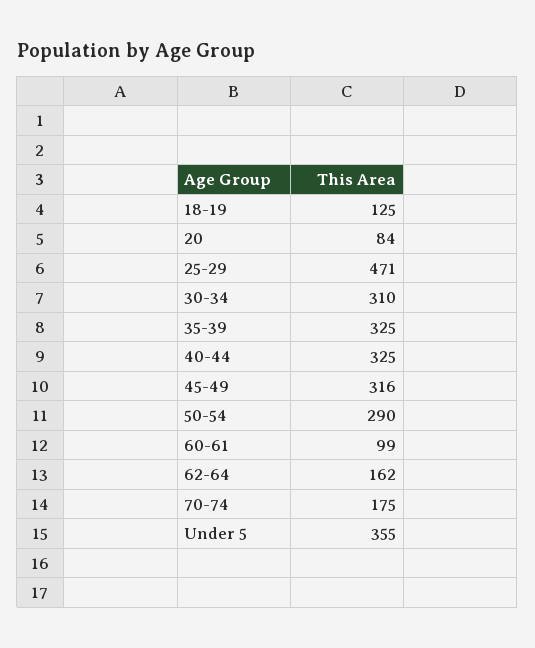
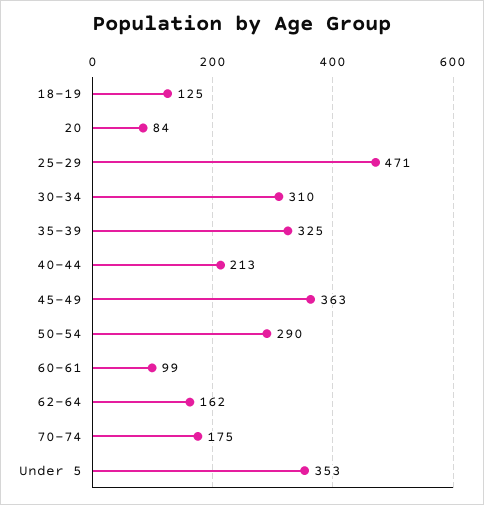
  {
    "18-19": 125,
    "20": 84,
    "25-29": 471,
    "30-34": 310,
    "35-39": 325,
-   "40-44": 325,
+   "40-44": 213,
-   "45-49": 316,
+   "45-49": 363,
    "50-54": 290,
    "60-61": 99,
    "62-64": 162,
    "70-74": 175,
-   "Under 5": 355
+   "Under 5": 353
  }

